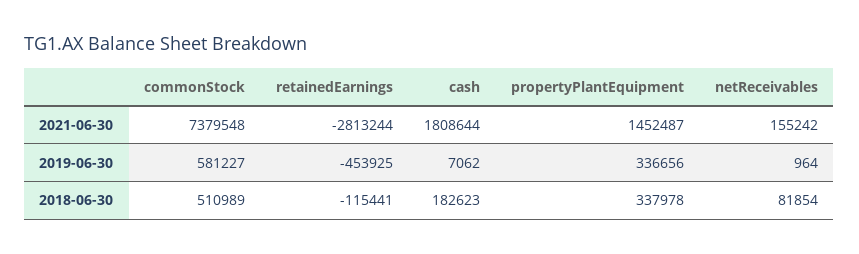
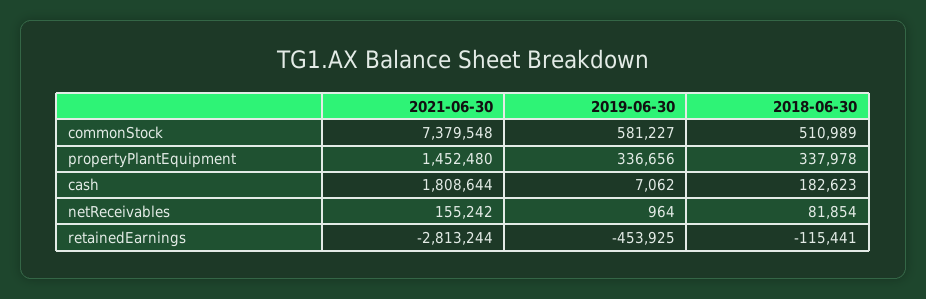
  {
    "commonStock": {
      "2021-06-30": 7379548,
      "2019-06-30": 581227,
      "2018-06-30": 510989
    },
    "retainedEarnings": {
      "2021-06-30": -2813244,
      "2019-06-30": -453925,
      "2018-06-30": -115441
    },
    "cash": {
      "2021-06-30": 1808644,
      "2019-06-30": 7062,
      "2018-06-30": 182623
    },
    "propertyPlantEquipment": {
-     "2021-06-30": 1452487,
+     "2021-06-30": 1452480,
      "2019-06-30": 336656,
      "2018-06-30": 337978
    },
    "netReceivables": {
      "2021-06-30": 155242,
      "2019-06-30": 964,
      "2018-06-30": 81854
    }
  }

